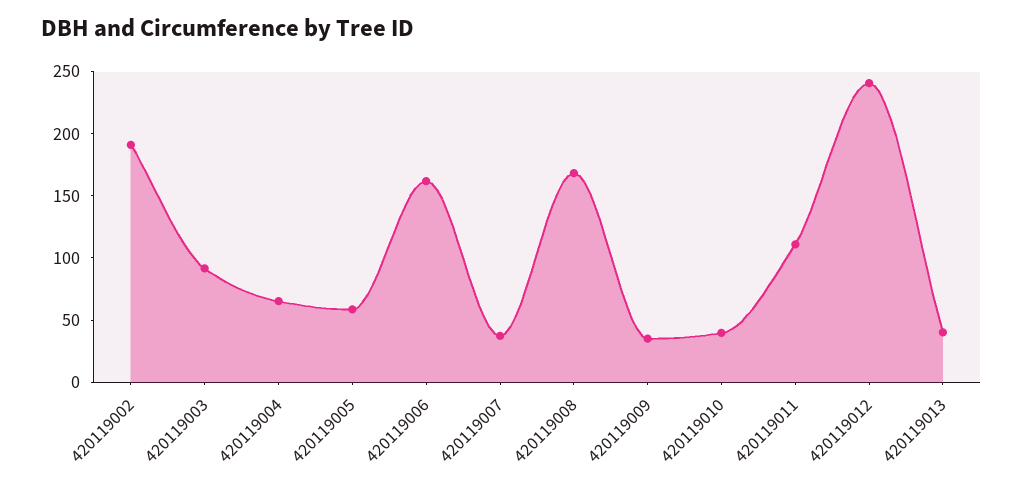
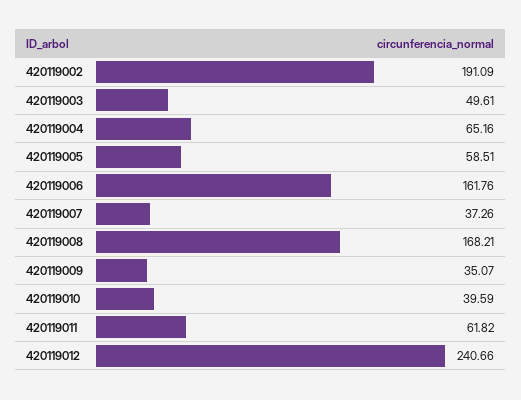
  {
    "420119002": 191.09,
-   "420119003": 90,
+   "420119003": 49.61,
    "420119004": 65.16,
    "420119005": 58.51,
    "420119006": 161.76,
    "420119007": 37.26,
    "420119008": 168.21,
    "420119009": 35.07,
    "420119010": 39.59,
-   "420119011": 110,
+   "420119011": 61.82,
-   "420119012": 240.66,
+   "420119012": 240.66
-   "420119013": 40
  }

